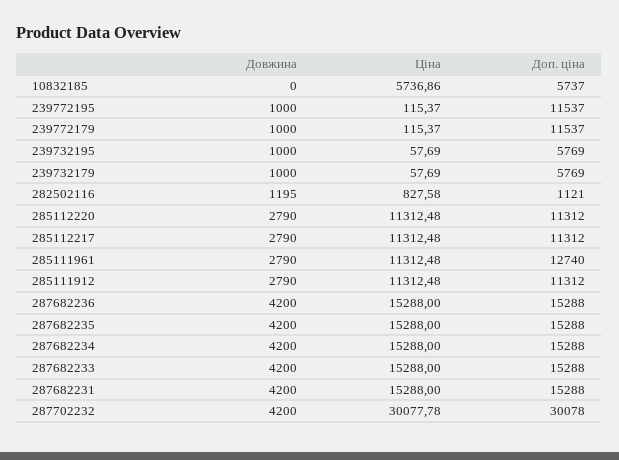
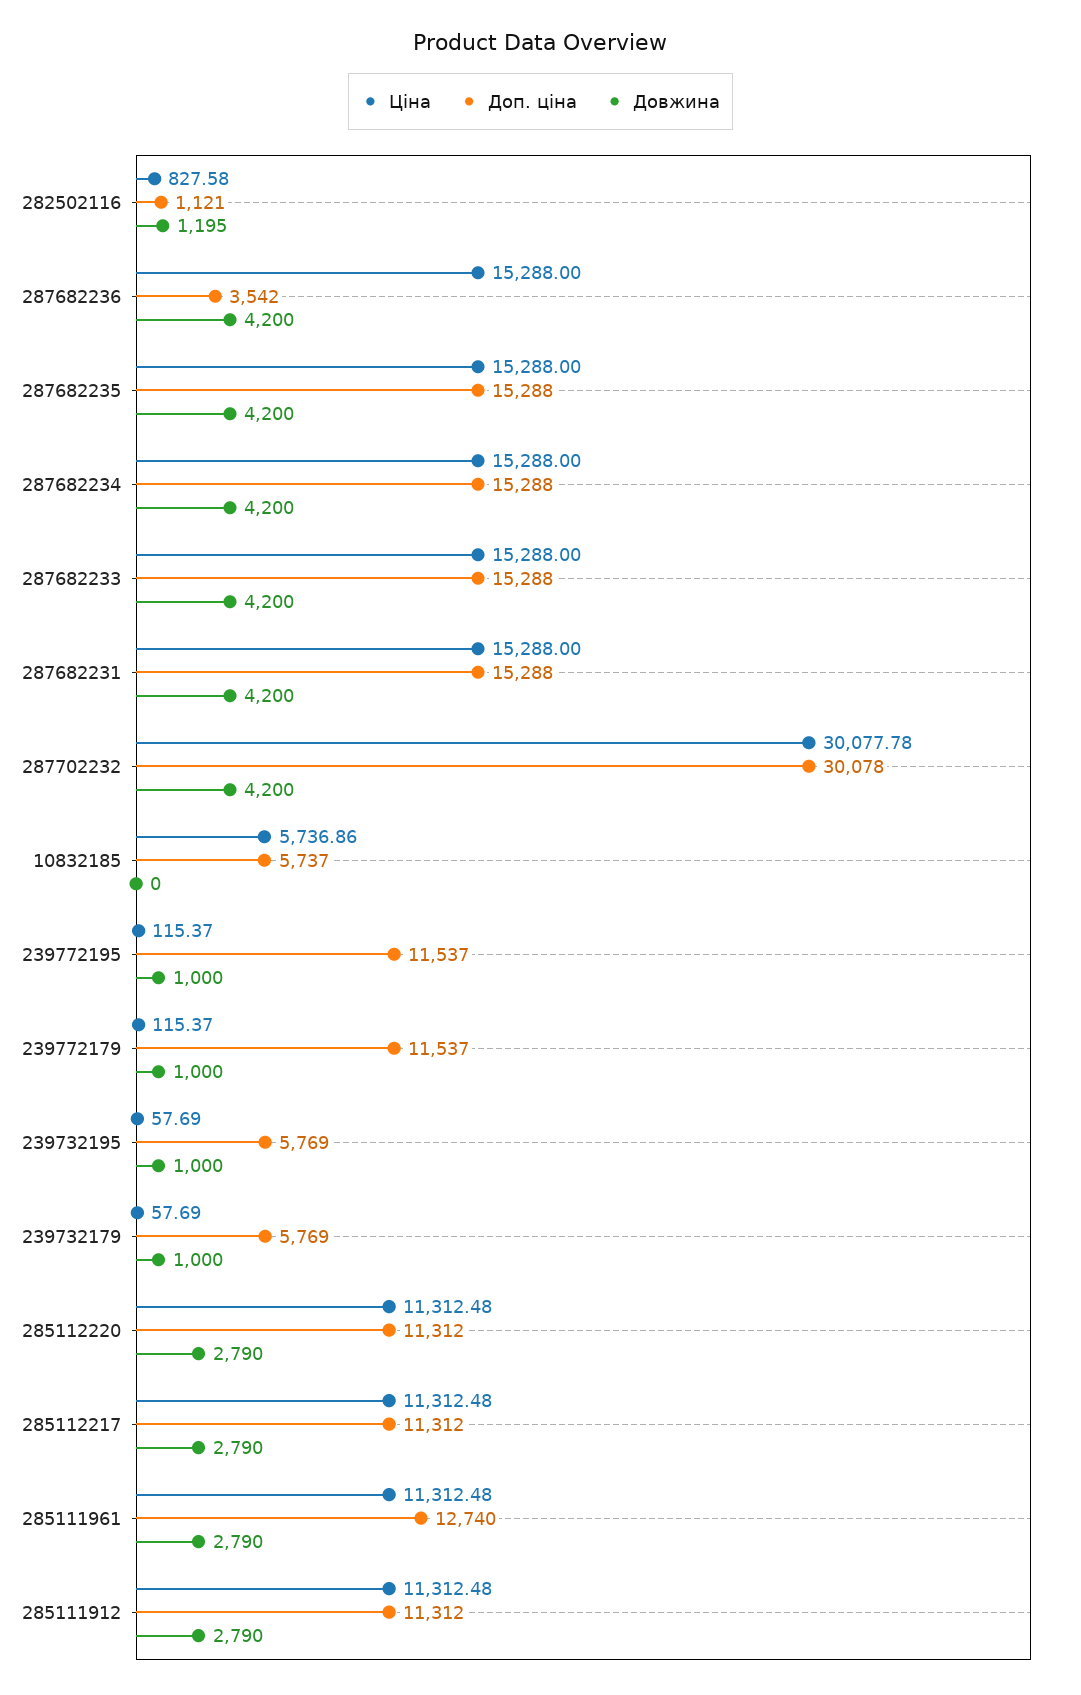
  {
    "Довжина": {
      "10832185": 0,
      "239772195": 1000,
      "239772179": 1000,
      "239732195": 1000,
      "239732179": 1000,
      "282502116": 1195,
      "285112220": 2790,
      "285112217": 2790,
      "285111961": 2790,
      "285111912": 2790,
      "287682236": 4200,
      "287682235": 4200,
      "287682234": 4200,
      "287682233": 4200,
      "287682231": 4200,
      "287702232": 4200
    },
    "Ціна": {
      "10832185": 5736.86,
      "239772195": 115.37,
      "239772179": 115.37,
      "239732195": 57.69,
      "239732179": 57.69,
      "282502116": 827.58,
      "285112220": 11312.48,
      "285112217": 11312.48,
      "285111961": 11312.48,
      "285111912": 11312.48,
      "287682236": 15288,
      "287682235": 15288,
      "287682234": 15288,
      "287682233": 15288,
      "287682231": 15288,
      "287702232": 30077.78
    },
    "Доп. ціна": {
      "10832185": 5737,
      "239772195": 11537,
      "239772179": 11537,
      "239732195": 5769,
      "239732179": 5769,
      "282502116": 1121,
      "285112220": 11312,
      "285112217": 11312,
      "285111961": 12740,
      "285111912": 11312,
-     "287682236": 15288,
+     "287682236": 3542,
      "287682235": 15288,
      "287682234": 15288,
      "287682233": 15288,
      "287682231": 15288,
      "287702232": 30078
    }
  }

